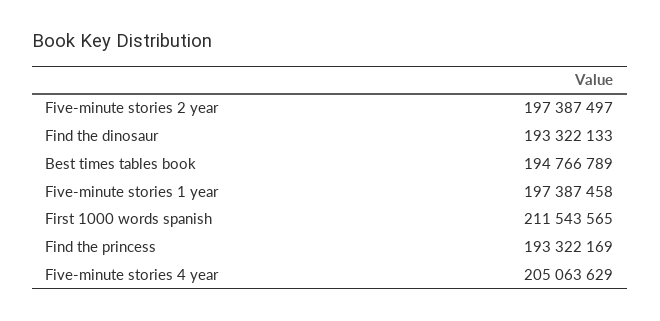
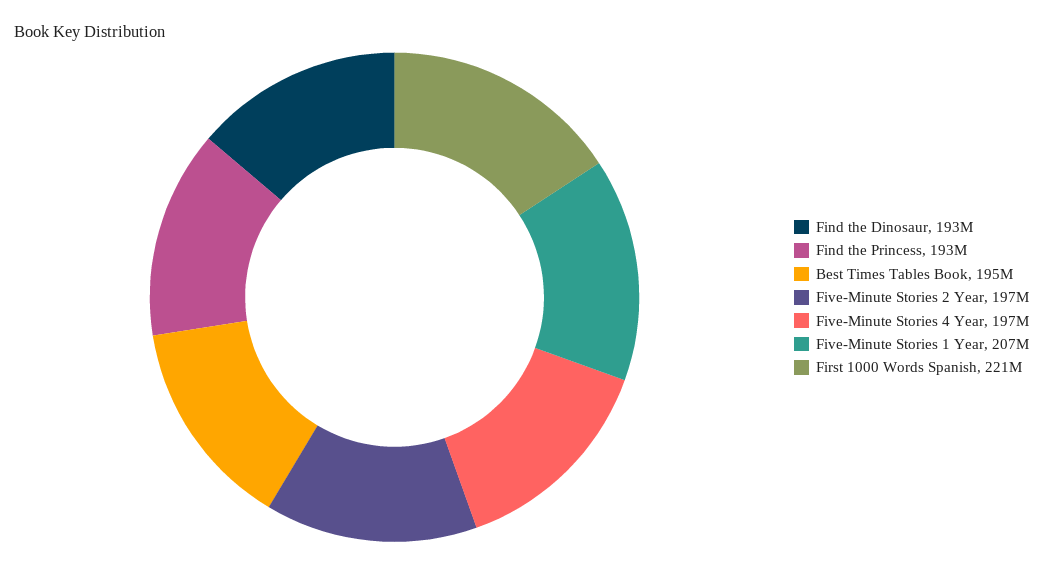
  {
    "Five-minute stories 2 year": 197387497,
    "Find the dinosaur": 193322133,
    "Best times tables book": 194766789,
-   "Five-minute stories 1 year": 197387458,
+   "Five-minute stories 1 year": 207000000,
-   "First 1000 words spanish": 211543565,
+   "First 1000 words spanish": 221000000,
    "Find the princess": 193322169,
-   "Five-minute stories 4 year": 205063629
+   "Five-minute stories 4 year": 197000000
  }

